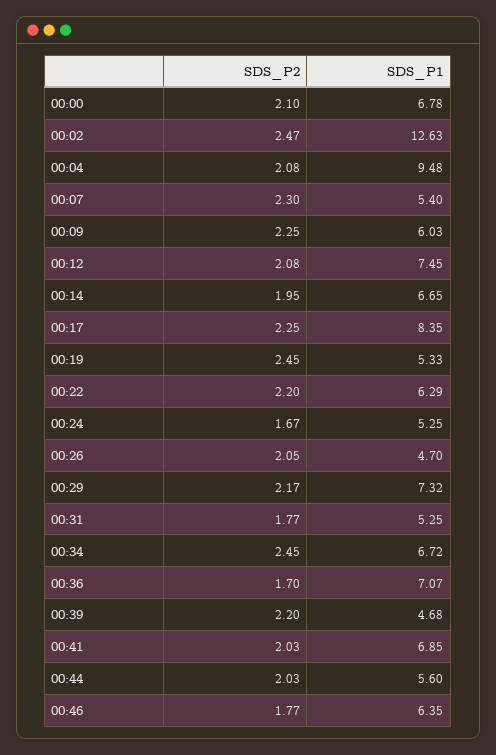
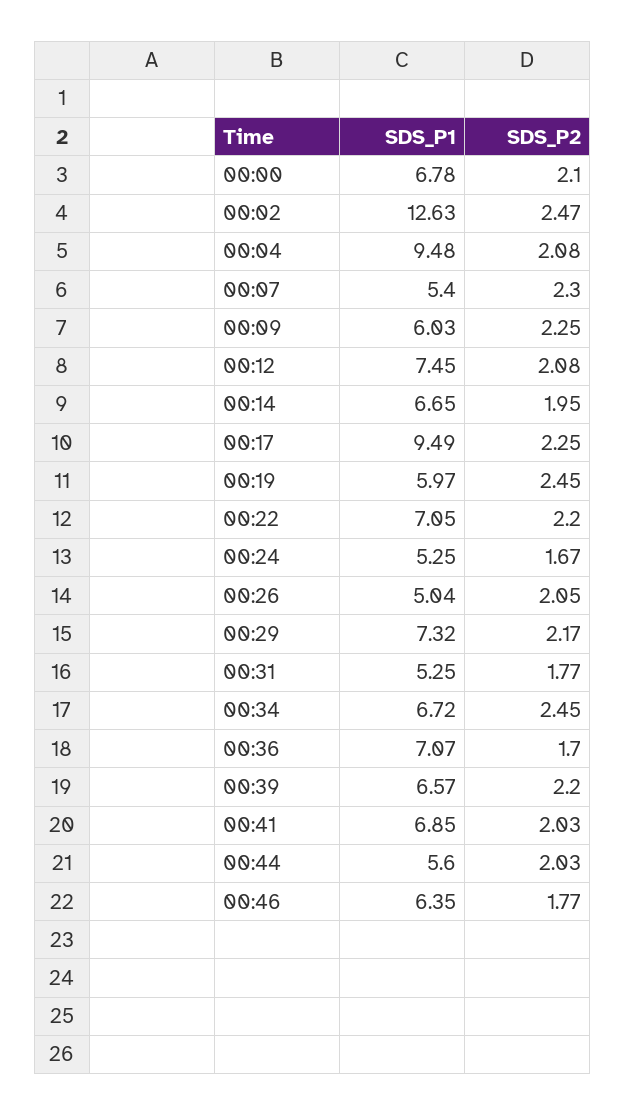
  {
    "SDS_P2": {
      "00:00": 2.1,
      "00:02": 2.47,
      "00:04": 2.08,
      "00:07": 2.3,
      "00:09": 2.25,
      "00:12": 2.08,
      "00:14": 1.95,
      "00:17": 2.25,
      "00:19": 2.45,
      "00:22": 2.2,
      "00:24": 1.67,
      "00:26": 2.05,
      "00:29": 2.17,
      "00:31": 1.77,
      "00:34": 2.45,
      "00:36": 1.7,
      "00:39": 2.2,
      "00:41": 2.03,
      "00:44": 2.03,
      "00:46": 1.77
    },
    "SDS_P1": {
      "00:00": 6.78,
      "00:02": 12.63,
      "00:04": 9.48,
      "00:07": 5.4,
      "00:09": 6.03,
      "00:12": 7.45,
      "00:14": 6.65,
-     "00:17": 8.35,
+     "00:17": 9.49,
-     "00:19": 5.33,
+     "00:19": 5.97,
-     "00:22": 6.29,
+     "00:22": 7.05,
      "00:24": 5.25,
-     "00:26": 4.7,
+     "00:26": 5.04,
      "00:29": 7.32,
      "00:31": 5.25,
      "00:34": 6.72,
      "00:36": 7.07,
-     "00:39": 4.68,
+     "00:39": 6.57,
      "00:41": 6.85,
      "00:44": 5.6,
      "00:46": 6.35
    }
  }

